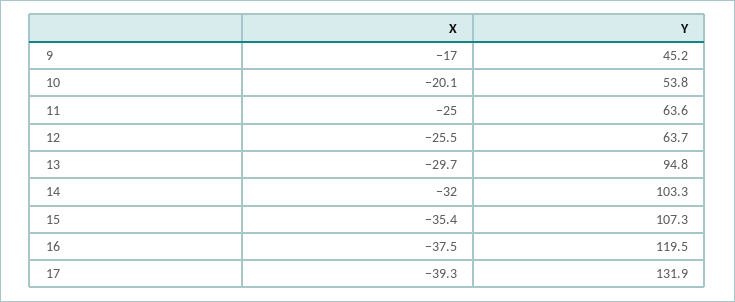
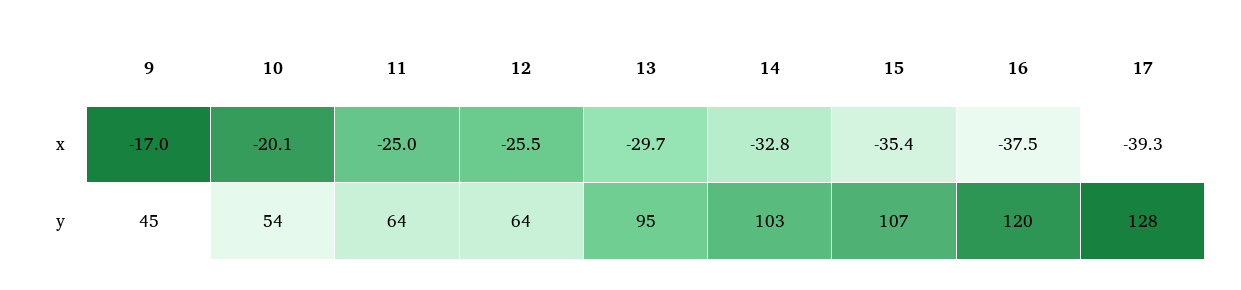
  {
    "X": {
      "9": -17,
      "10": -20.1,
      "11": -25,
      "12": -25.5,
      "13": -29.7,
-     "14": -32,
+     "14": -32.8,
      "15": -35.4,
      "16": -37.5,
      "17": -39.3
    },
    "Y": {
      "9": 45.2,
      "10": 53.8,
      "11": 63.6,
      "12": 63.7,
      "13": 94.8,
      "14": 103.3,
      "15": 107.3,
      "16": 119.5,
-     "17": 131.9
+     "17": 128
    }
  }

